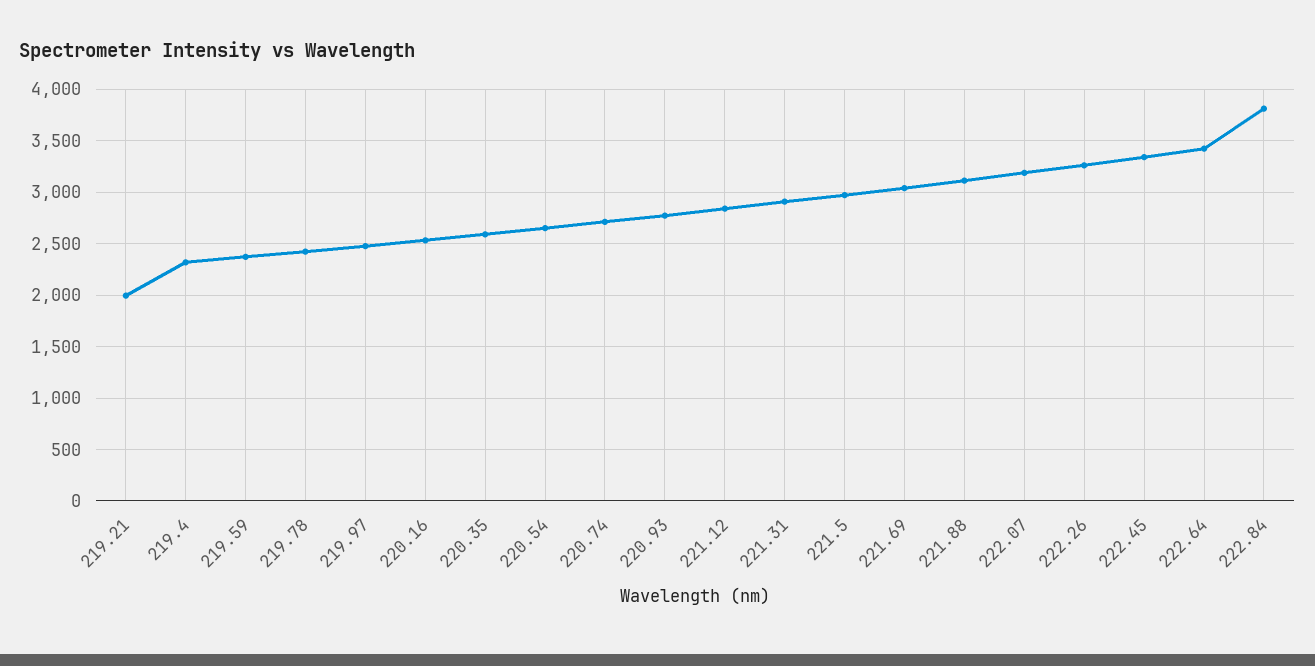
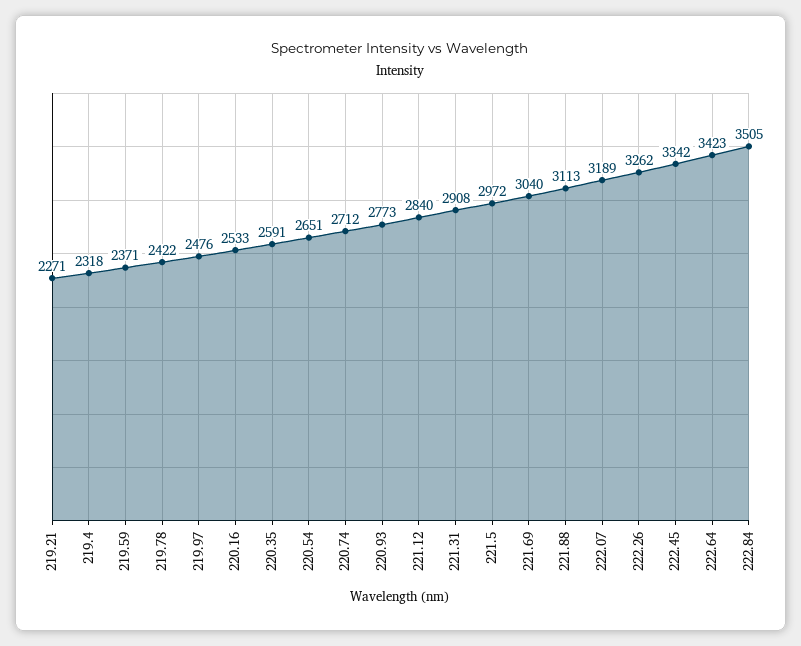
  {
-   "219.21": 2000,
+   "219.21": 2271,
    "219.4": 2318,
    "219.59": 2371,
    "219.78": 2422,
    "219.97": 2476,
    "220.16": 2533,
    "220.35": 2591,
    "220.54": 2651,
    "220.74": 2712,
    "220.93": 2773,
    "221.12": 2840,
    "221.31": 2908,
    "221.5": 2972,
    "221.69": 3040,
    "221.88": 3113,
    "222.07": 3189,
    "222.26": 3262,
    "222.45": 3342,
    "222.64": 3423,
-   "222.84": 3800
+   "222.84": 3505
  }

